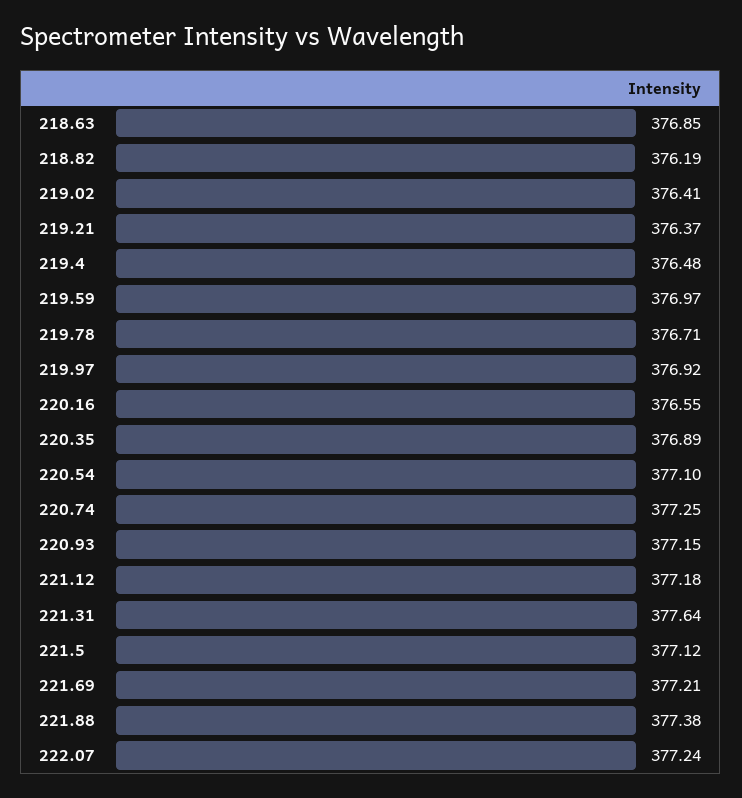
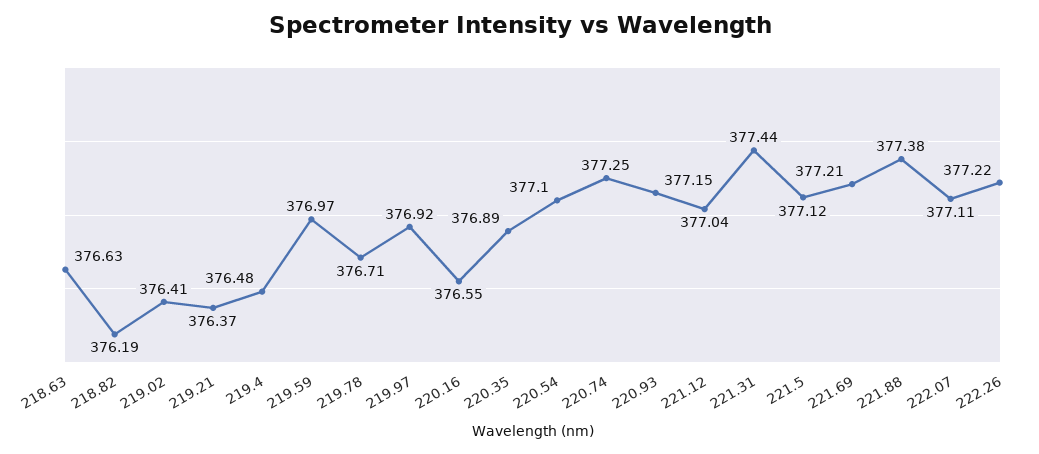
  {
-   "218.63": 376.85,
+   "218.63": 376.63,
    "218.82": 376.19,
    "219.02": 376.41,
    "219.21": 376.37,
    "219.4": 376.48,
    "219.59": 376.97,
    "219.78": 376.71,
    "219.97": 376.92,
    "220.16": 376.55,
    "220.35": 376.89,
    "220.54": 377.1,
    "220.74": 377.25,
    "220.93": 377.15,
-   "221.12": 377.18,
+   "221.12": 377.04,
-   "221.31": 377.64,
+   "221.31": 377.44,
    "221.5": 377.12,
    "221.69": 377.21,
    "221.88": 377.38,
-   "222.07": 377.24
+   "222.07": 377.11,
+   "222.26": 377.22
  }

